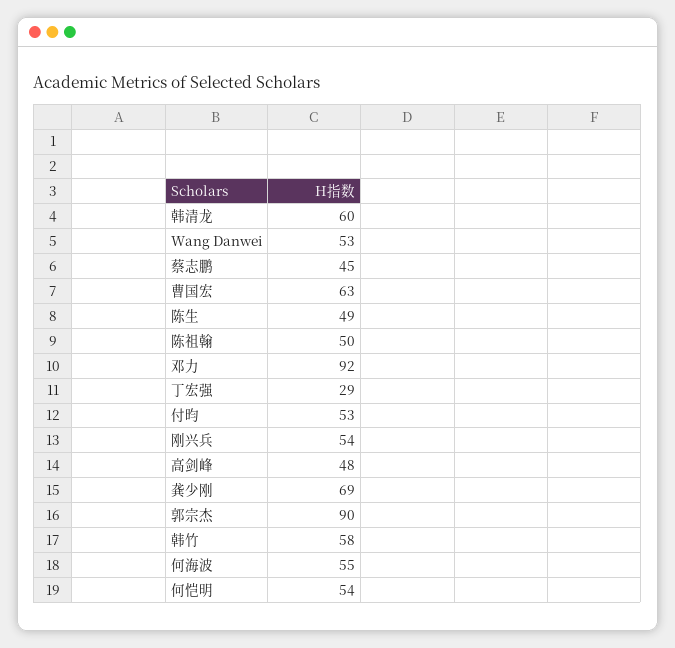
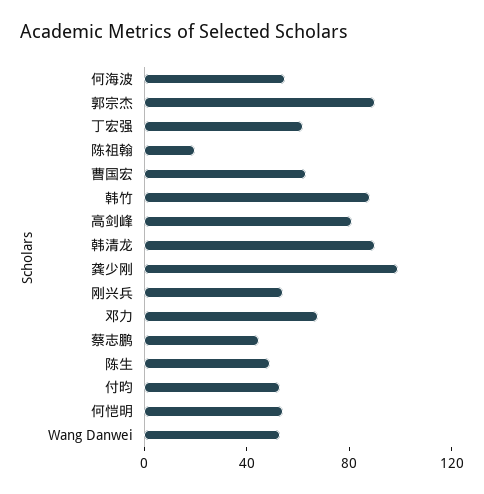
  {
-   "韩清龙": 60,
+   "韩清龙": 90,
    "Wang Danwei": 53,
    "蔡志鹏": 45,
    "曹国宏": 63,
    "陈生": 49,
-   "陈祖翰": 50,
+   "陈祖翰": 20,
-   "邓力": 92,
+   "邓力": 70,
-   "丁宏强": 29,
+   "丁宏强": 60,
    "付昀": 53,
    "刚兴兵": 54,
-   "高剑峰": 48,
+   "高剑峰": 80,
-   "龚少刚": 69,
+   "龚少刚": 100,
    "郭宗杰": 90,
-   "韩竹": 58,
+   "韩竹": 90,
    "何海波": 55,
    "何恺明": 54
  }

